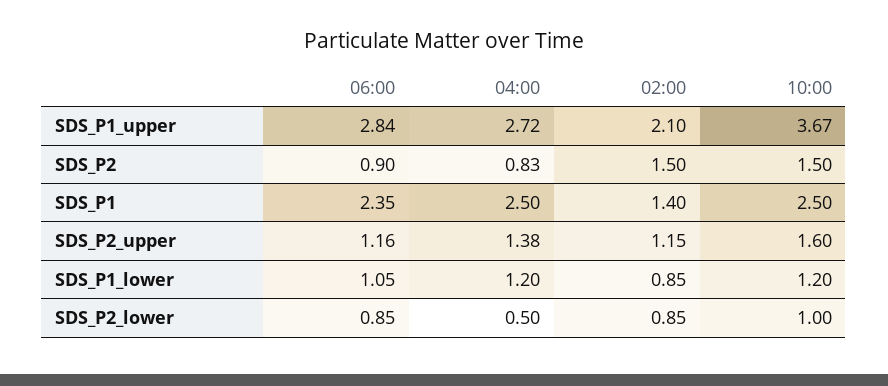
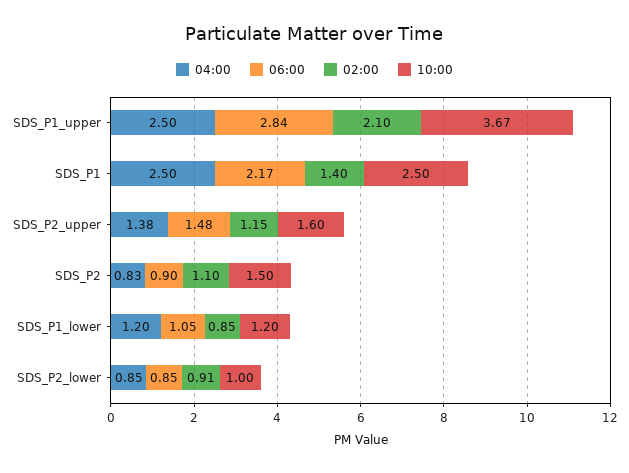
  {
    "06:00": {
      "SDS_P1_upper": 2.84,
      "SDS_P2": 0.9,
-     "SDS_P1": 2.35,
+     "SDS_P1": 2.17,
-     "SDS_P2_upper": 1.16,
+     "SDS_P2_upper": 1.48,
      "SDS_P1_lower": 1.05,
      "SDS_P2_lower": 0.85
    },
    "04:00": {
-     "SDS_P1_upper": 2.72,
+     "SDS_P1_upper": 2.5,
      "SDS_P2": 0.83,
      "SDS_P1": 2.5,
      "SDS_P2_upper": 1.38,
      "SDS_P1_lower": 1.2,
-     "SDS_P2_lower": 0.5
+     "SDS_P2_lower": 0.85
    },
    "02:00": {
      "SDS_P1_upper": 2.1,
-     "SDS_P2": 1.5,
+     "SDS_P2": 1.1,
      "SDS_P1": 1.4,
      "SDS_P2_upper": 1.15,
      "SDS_P1_lower": 0.85,
-     "SDS_P2_lower": 0.85
+     "SDS_P2_lower": 0.91
    },
    "10:00": {
      "SDS_P1_upper": 3.67,
      "SDS_P2": 1.5,
      "SDS_P1": 2.5,
      "SDS_P2_upper": 1.6,
      "SDS_P1_lower": 1.2,
      "SDS_P2_lower": 1
    }
  }

